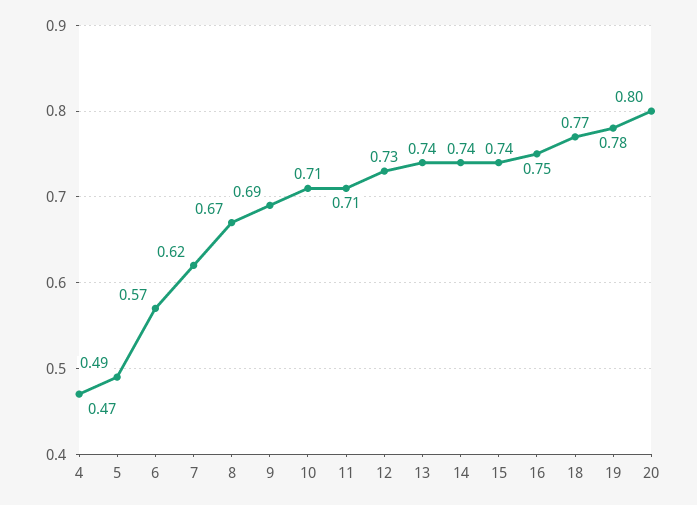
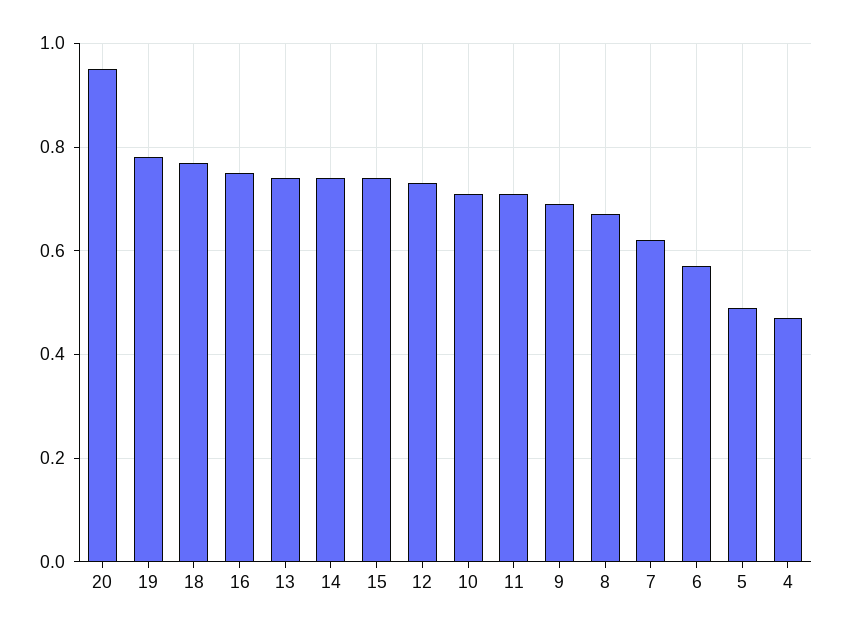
  {
    "4": 0.47,
    "5": 0.49,
    "6": 0.57,
    "7": 0.62,
    "8": 0.67,
    "9": 0.69,
    "10": 0.71,
    "11": 0.71,
    "12": 0.73,
    "13": 0.74,
    "14": 0.74,
    "15": 0.74,
    "16": 0.75,
    "18": 0.77,
    "19": 0.78,
-   "20": 0.8
+   "20": 0.95
  }

